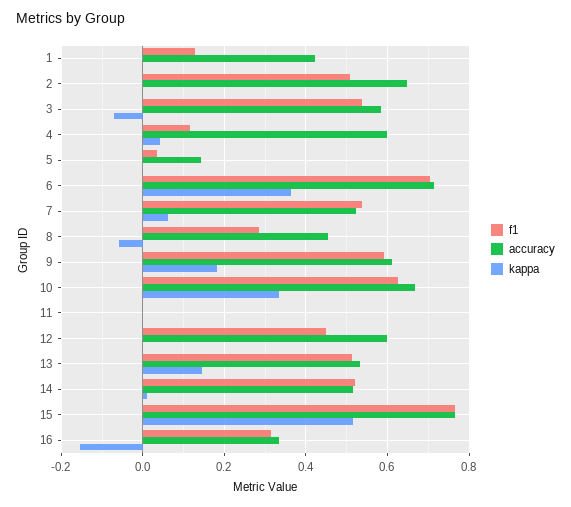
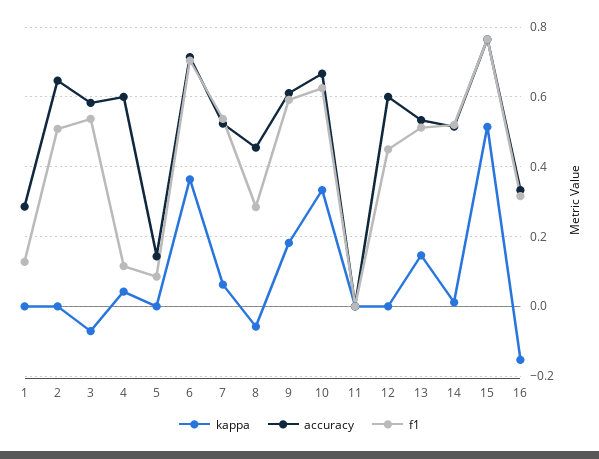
  {
    "f1": {
      "1": 0.12,
      "2": 0.5,
      "3": 0.54,
      "4": 0.12,
-     "5": 0.04,
+     "5": 0.08,
      "6": 0.7,
      "7": 0.54,
      "8": 0.28,
      "9": 0.6,
      "10": 0.62,
      "11": 0,
      "12": 0.46,
      "13": 0.52,
      "14": 0.52,
      "15": 0.76,
      "16": 0.32
    },
    "accuracy": {
-     "1": 0.42,
+     "1": 0.28,
      "2": 0.64,
      "3": 0.58,
      "4": 0.6,
      "5": 0.14,
      "6": 0.72,
      "7": 0.52,
      "8": 0.46,
      "9": 0.62,
      "10": 0.66,
      "11": 0,
      "12": 0.6,
      "13": 0.54,
      "14": 0.52,
      "15": 0.76,
      "16": 0.34
    },
    "kappa": {
      "1": 0,
      "2": 0,
      "3": -0.08,
      "4": 0.04,
      "5": 0,
      "6": 0.36,
      "7": 0.06,
      "8": -0.06,
      "9": 0.18,
      "10": 0.34,
      "11": 0,
      "12": 0,
      "13": 0.14,
      "14": 0.02,
      "15": 0.52,
      "16": -0.16
    }
  }

